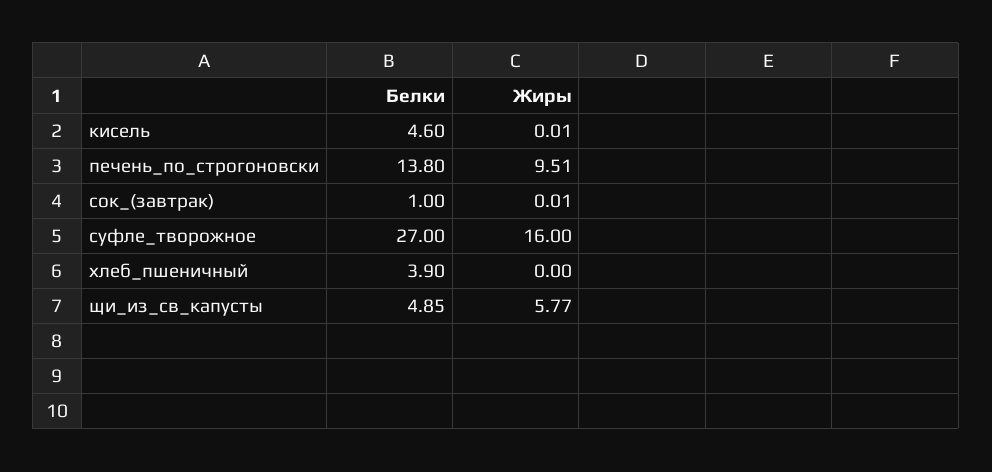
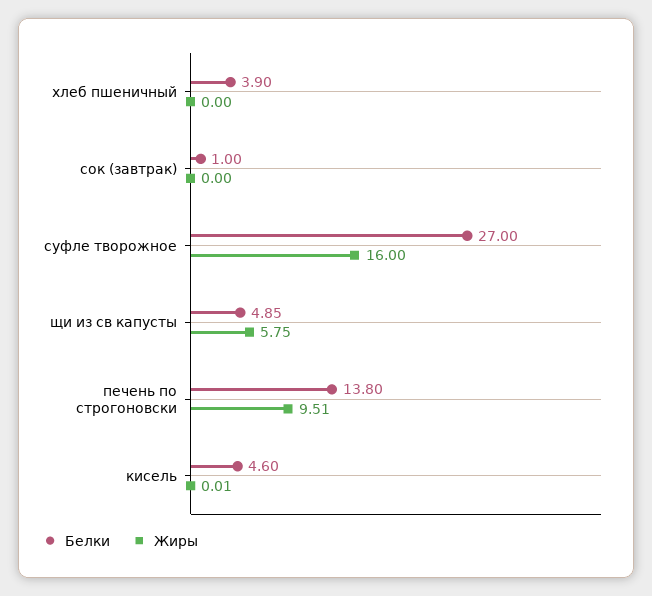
  {
    "Белки": {
      "кисель": 4.6,
      "печень_по_строгоновски": 13.8,
      "сок_(завтрак)": 1,
      "суфле_творожное": 27,
      "хлеб_пшеничный": 3.9,
      "щи_из_св_капусты": 4.85
    },
    "Жиры": {
      "кисель": 0.01,
      "печень_по_строгоновски": 9.51,
-     "сок_(завтрак)": 0.01,
+     "сок_(завтрак)": 0,
      "суфле_творожное": 16,
      "хлеб_пшеничный": 0,
-     "щи_из_св_капусты": 5.77
+     "щи_из_св_капусты": 5.75
    }
  }

